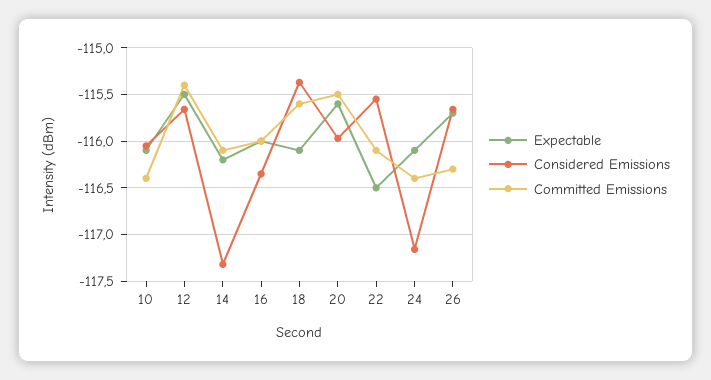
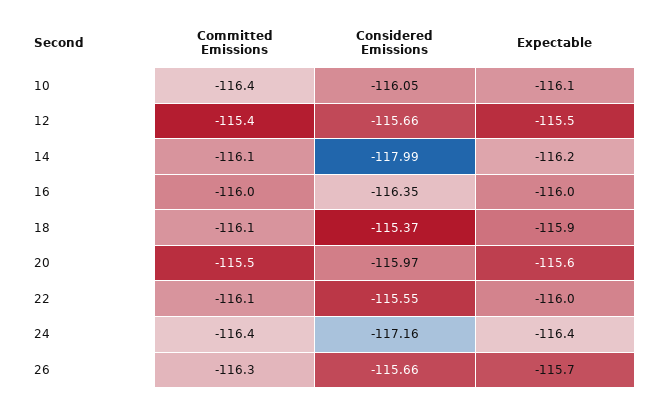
  {
    "Expectable": {
      "10": -116.1,
      "12": -115.5,
      "14": -116.2,
      "16": -116,
-     "18": -116.1,
+     "18": -115.9,
      "20": -115.6,
-     "22": -116.5,
+     "22": -116,
-     "24": -116.1,
+     "24": -116.4,
      "26": -115.7
    },
    "Considered Emissions": {
      "10": -116.05,
      "12": -115.66,
-     "14": -117.3,
+     "14": -117.99,
      "16": -116.35,
      "18": -115.37,
      "20": -115.97,
      "22": -115.55,
      "24": -117.16,
      "26": -115.66
    },
    "Committed Emissions": {
      "10": -116.4,
      "12": -115.4,
      "14": -116.1,
      "16": -116,
-     "18": -115.6,
+     "18": -116.1,
      "20": -115.5,
      "22": -116.1,
      "24": -116.4,
      "26": -116.3
    }
  }

